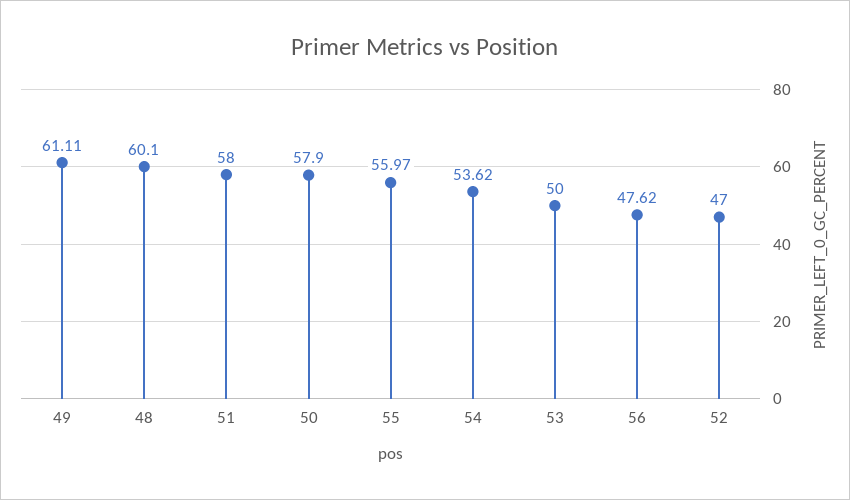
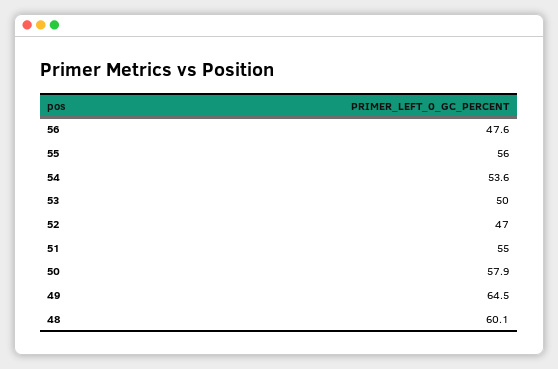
  {
-   "49": 61.11,
+   "49": 64.5,
    "48": 60.1,
-   "51": 58,
+   "51": 55,
    "50": 57.9,
    "55": 55.97,
    "54": 53.62,
    "53": 50,
    "56": 47.62,
    "52": 47
  }

